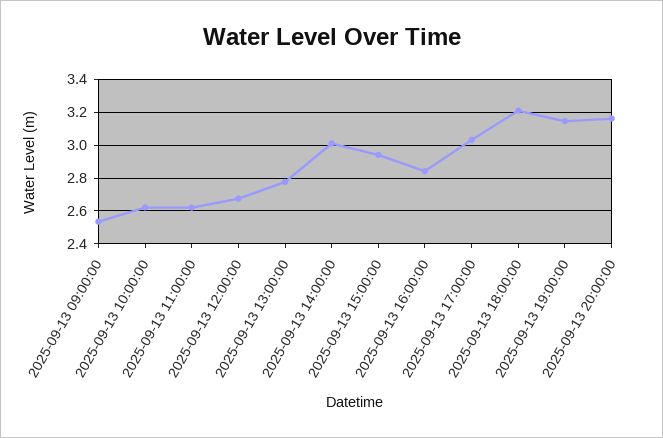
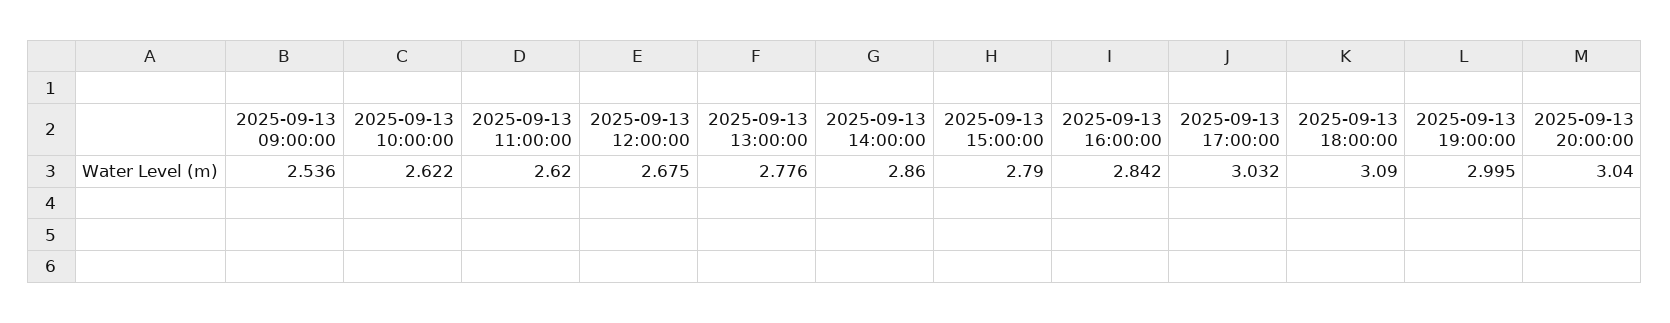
  {
    "2025-09-13 09:00:00": 2.536,
    "2025-09-13 10:00:00": 2.622,
    "2025-09-13 11:00:00": 2.62,
    "2025-09-13 12:00:00": 2.675,
    "2025-09-13 13:00:00": 2.776,
-   "2025-09-13 14:00:00": 3,
+   "2025-09-13 14:00:00": 2.86,
-   "2025-09-13 15:00:00": 2.95,
+   "2025-09-13 15:00:00": 2.79,
    "2025-09-13 16:00:00": 2.842,
    "2025-09-13 17:00:00": 3.032,
-   "2025-09-13 18:00:00": 3.2,
+   "2025-09-13 18:00:00": 3.09,
-   "2025-09-13 19:00:00": 3.15,
+   "2025-09-13 19:00:00": 2.995,
-   "2025-09-13 20:00:00": 3.15
+   "2025-09-13 20:00:00": 3.04
  }

